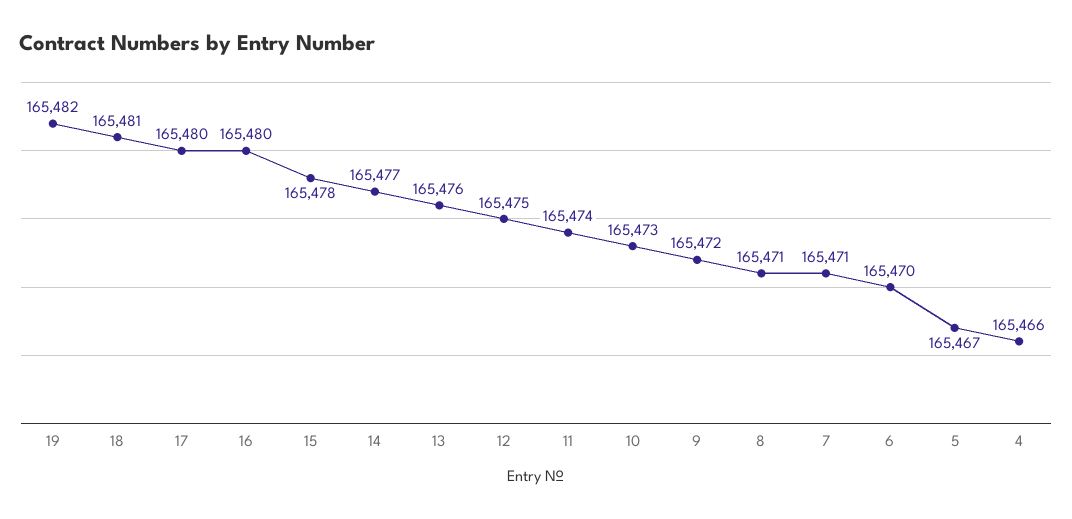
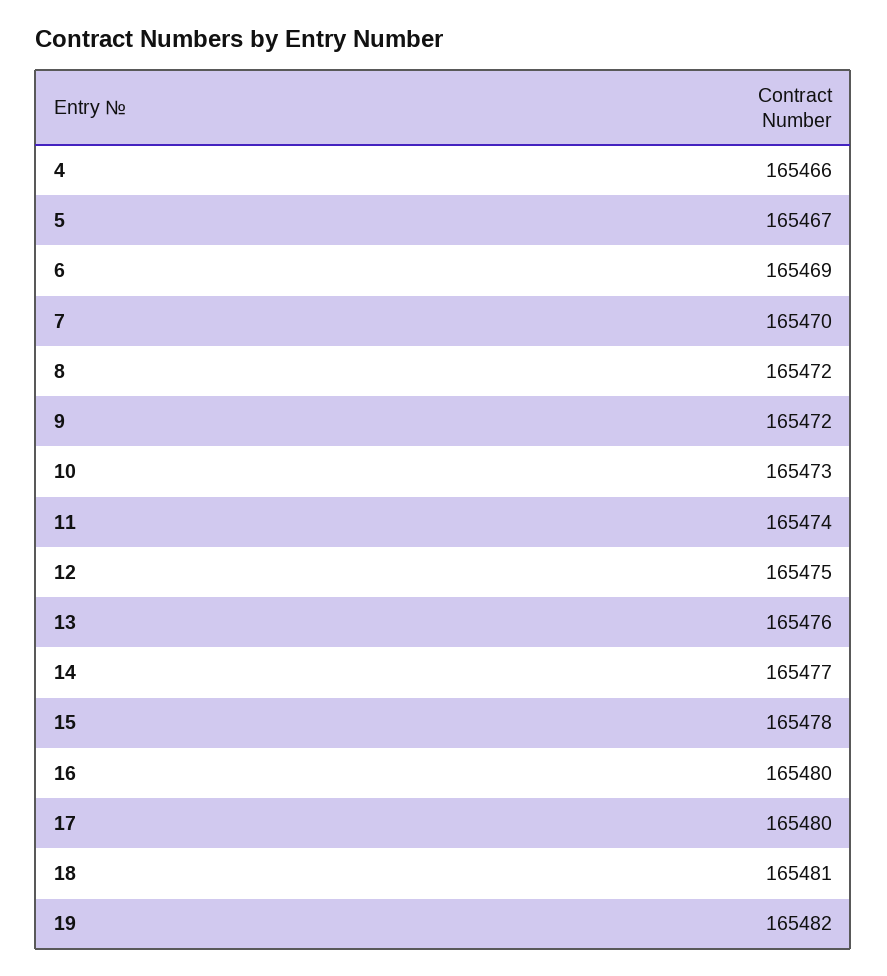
  {
    "19": 165482,
    "18": 165481,
    "17": 165480,
    "16": 165480,
    "15": 165478,
    "14": 165477,
    "13": 165476,
    "12": 165475,
    "11": 165474,
    "10": 165473,
    "9": 165472,
-   "8": 165471,
+   "8": 165472,
-   "7": 165471,
+   "7": 165470,
-   "6": 165470,
+   "6": 165469,
    "5": 165467,
    "4": 165466
  }

